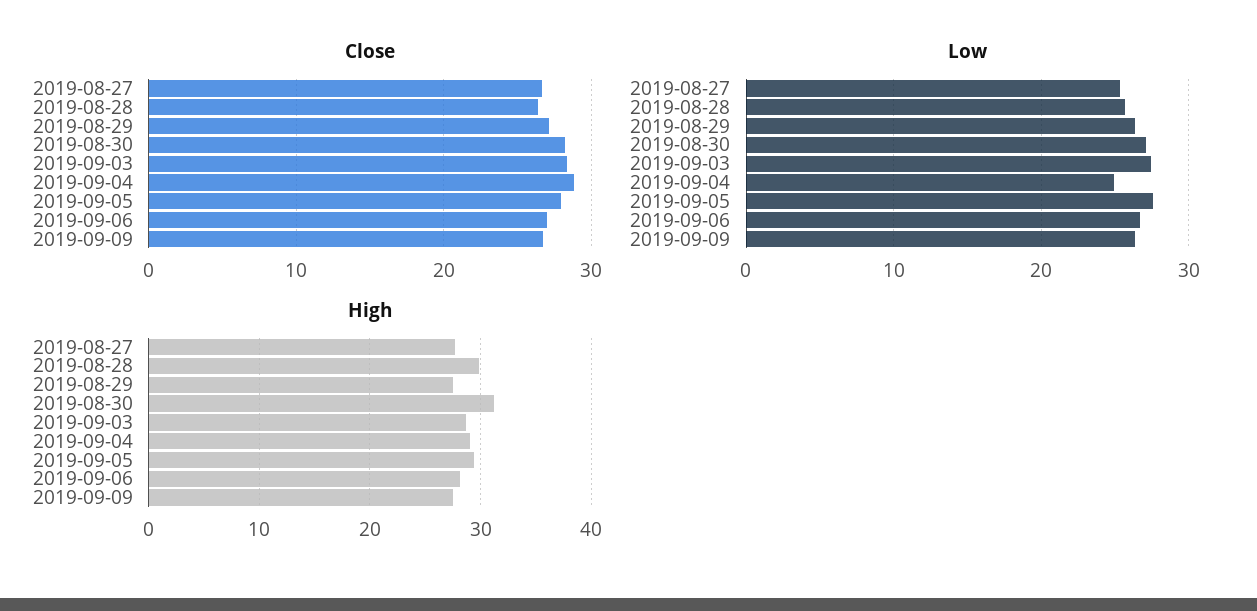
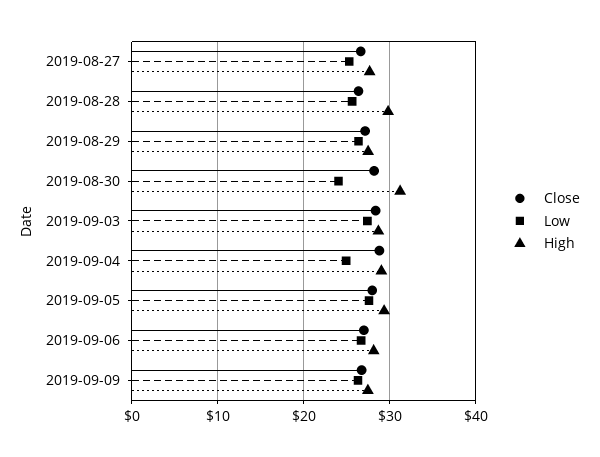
  {
    "Close": {
      "2019-08-27": 27,
      "2019-08-28": 26,
      "2019-08-29": 27,
      "2019-08-30": 28,
      "2019-09-03": 28,
      "2019-09-04": 29,
      "2019-09-05": 28,
      "2019-09-06": 27,
      "2019-09-09": 27
    },
    "Low": {
      "2019-08-27": 25,
      "2019-08-28": 26,
      "2019-08-29": 26,
-     "2019-08-30": 27,
+     "2019-08-30": 24,
      "2019-09-03": 27,
      "2019-09-04": 25,
      "2019-09-05": 28,
      "2019-09-06": 27,
      "2019-09-09": 26
    },
    "High": {
      "2019-08-27": 28,
      "2019-08-28": 30,
      "2019-08-29": 27,
      "2019-08-30": 31,
      "2019-09-03": 29,
      "2019-09-04": 29,
      "2019-09-05": 29,
      "2019-09-06": 28,
      "2019-09-09": 27
    }
  }

